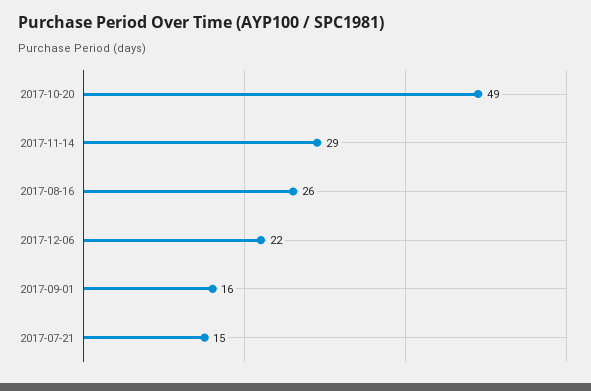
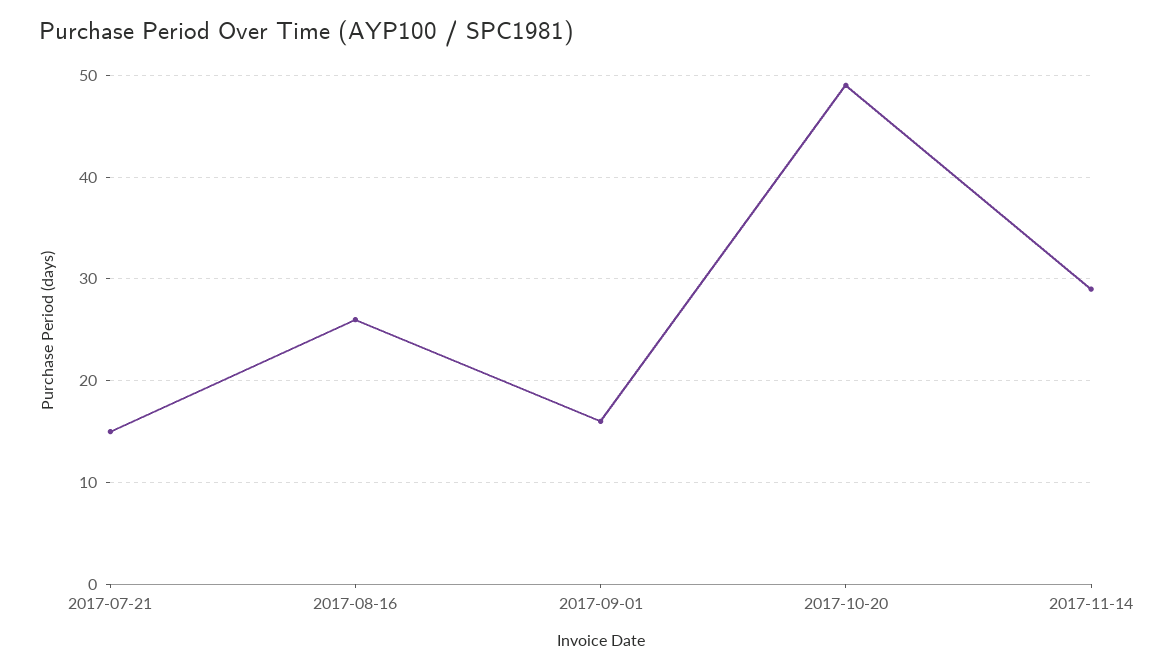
  {
    "2017-10-20": 49,
    "2017-11-14": 29,
    "2017-08-16": 26,
-   "2017-12-06": 22,
    "2017-09-01": 16,
    "2017-07-21": 15
  }

